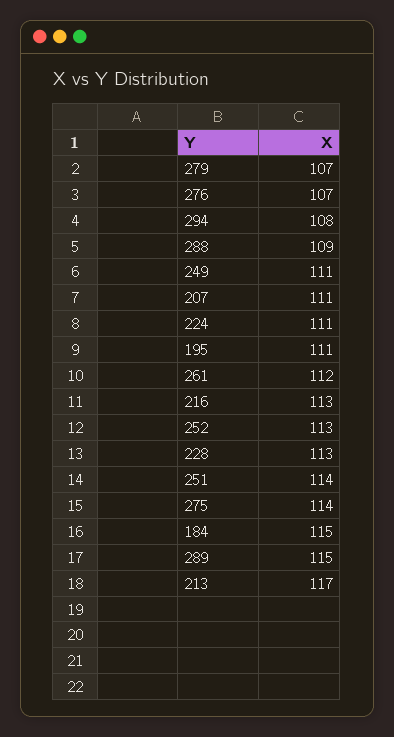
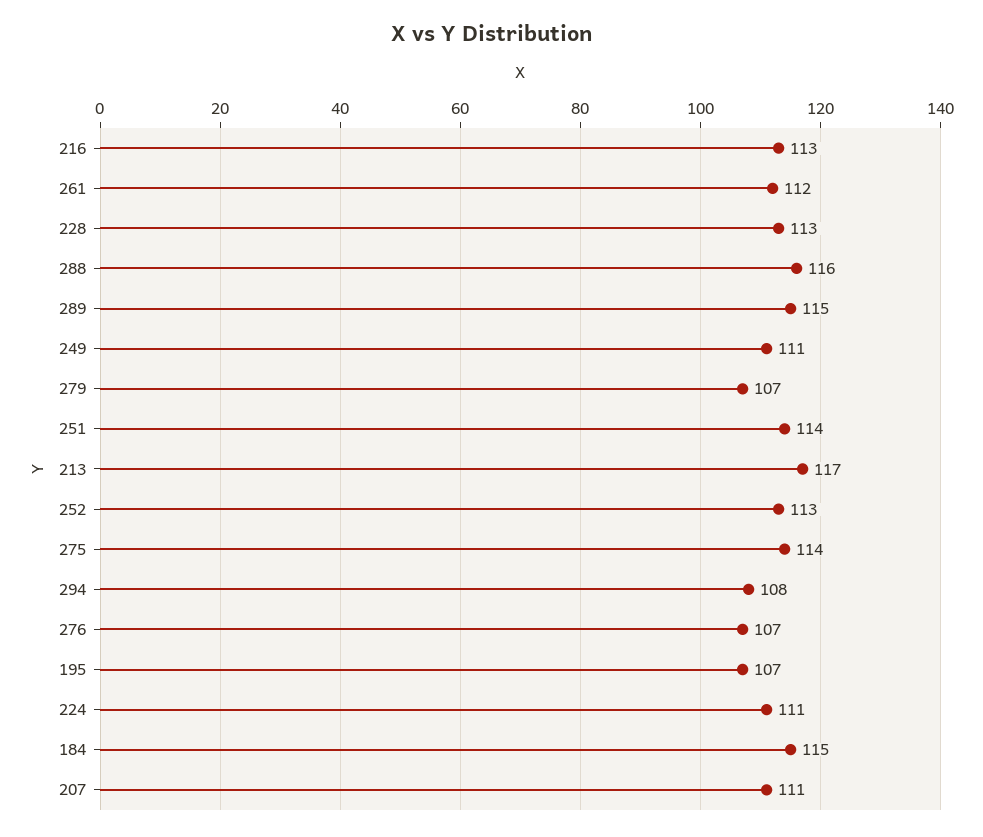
  {
    "279": 107,
    "276": 107,
    "294": 108,
-   "288": 109,
+   "288": 116,
    "249": 111,
    "207": 111,
    "224": 111,
-   "195": 111,
+   "195": 107,
    "261": 112,
    "216": 113,
    "252": 113,
    "228": 113,
    "251": 114,
    "275": 114,
    "184": 115,
    "289": 115,
    "213": 117
  }

